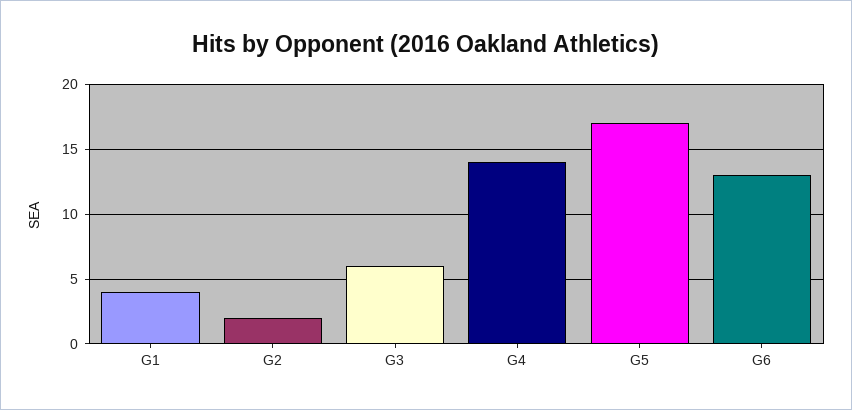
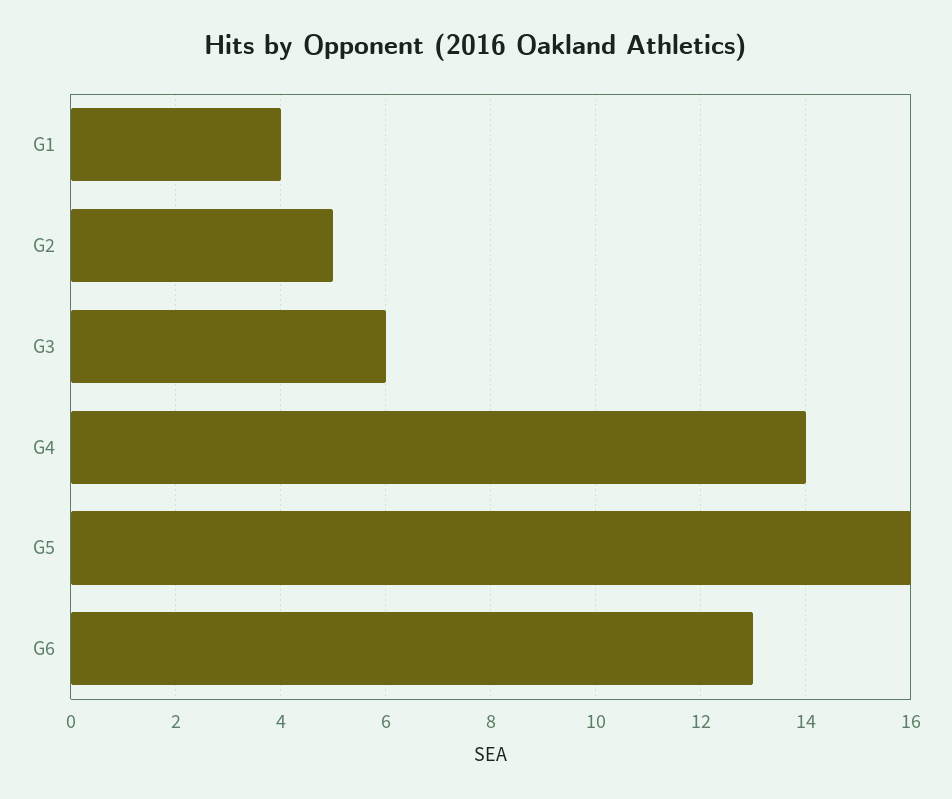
  {
    "G1": 4,
-   "G2": 2,
+   "G2": 5,
    "G3": 6,
    "G4": 14,
-   "G5": 17,
+   "G5": 16,
    "G6": 13
  }

